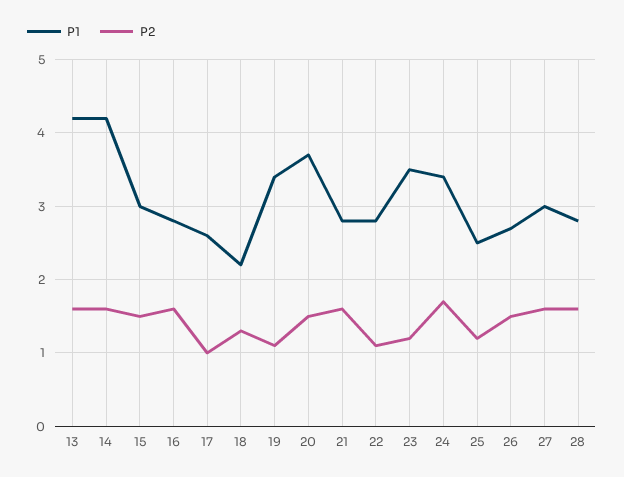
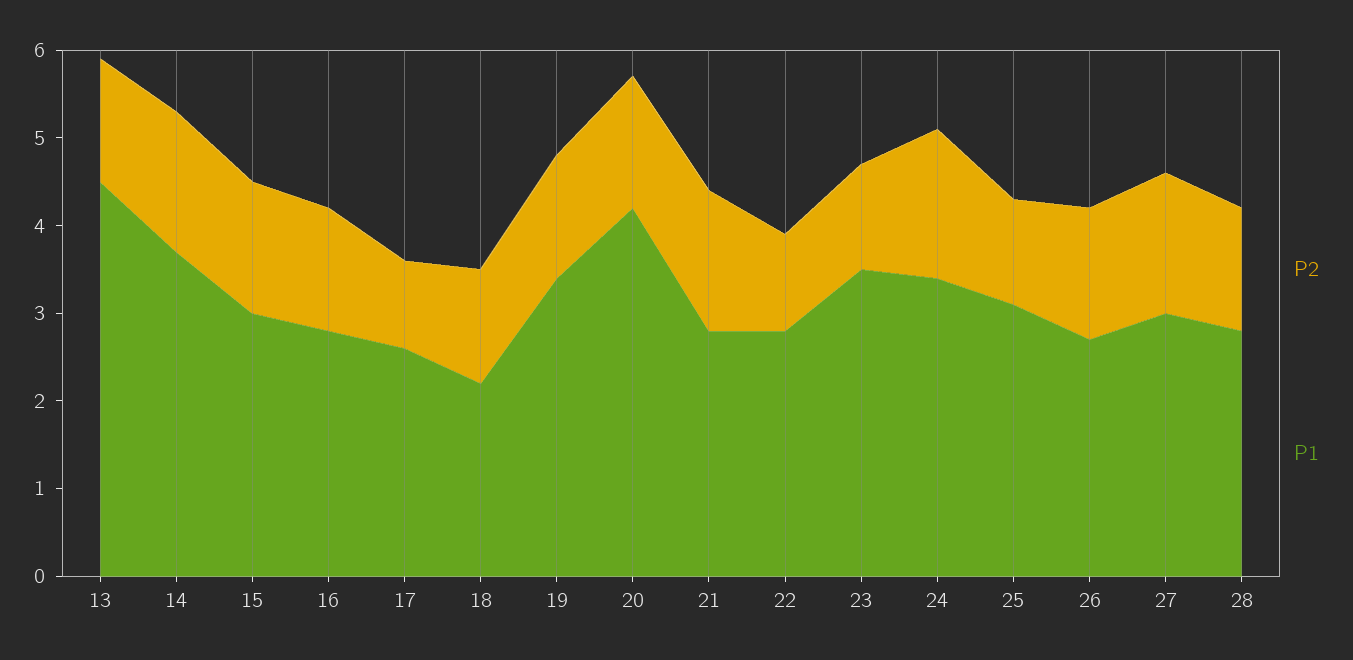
  {
    "P1": {
-     "13": 4.2,
+     "13": 4.5,
-     "14": 4.2,
+     "14": 3.7,
      "15": 3,
      "16": 2.8,
      "17": 2.6,
      "18": 2.2,
      "19": 3.4,
-     "20": 3.7,
+     "20": 4.2,
      "21": 2.8,
      "22": 2.8,
      "23": 3.5,
      "24": 3.4,
-     "25": 2.5,
+     "25": 3.1,
      "26": 2.7,
      "27": 3,
      "28": 2.8
    },
    "P2": {
-     "13": 1.6,
+     "13": 1.4,
      "14": 1.6,
      "15": 1.5,
-     "16": 1.6,
+     "16": 1.4,
      "17": 1,
      "18": 1.3,
-     "19": 1.1,
+     "19": 1.4,
      "20": 1.5,
      "21": 1.6,
      "22": 1.1,
      "23": 1.2,
      "24": 1.7,
      "25": 1.2,
      "26": 1.5,
      "27": 1.6,
-     "28": 1.6
+     "28": 1.4
    }
  }

